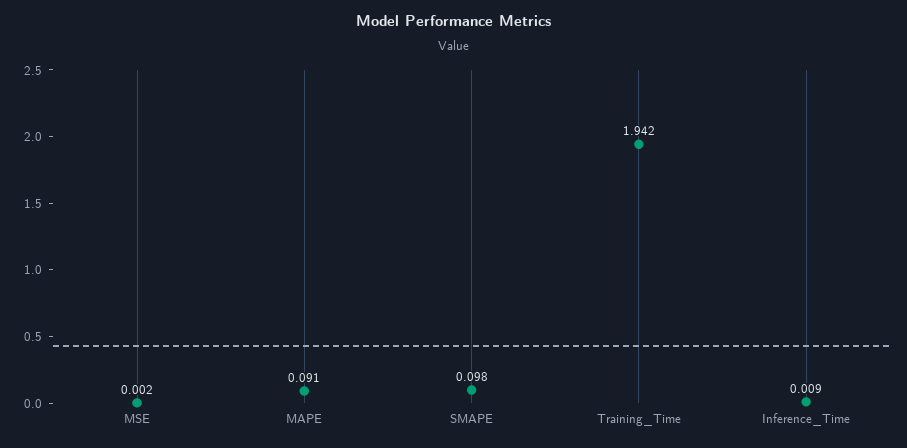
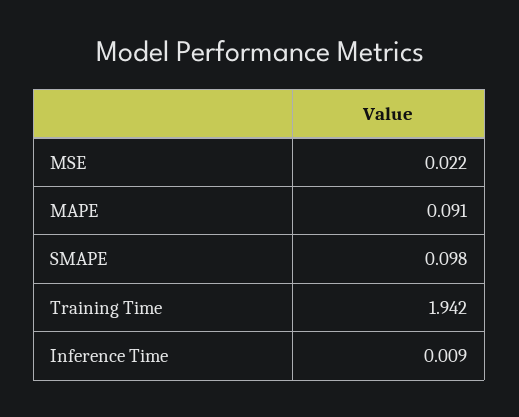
  {
-   "MSE": 0.002,
+   "MSE": 0.022,
    "MAPE": 0.091,
    "SMAPE": 0.098,
    "Training_Time": 1.942,
    "Inference_Time": 0.009
  }

